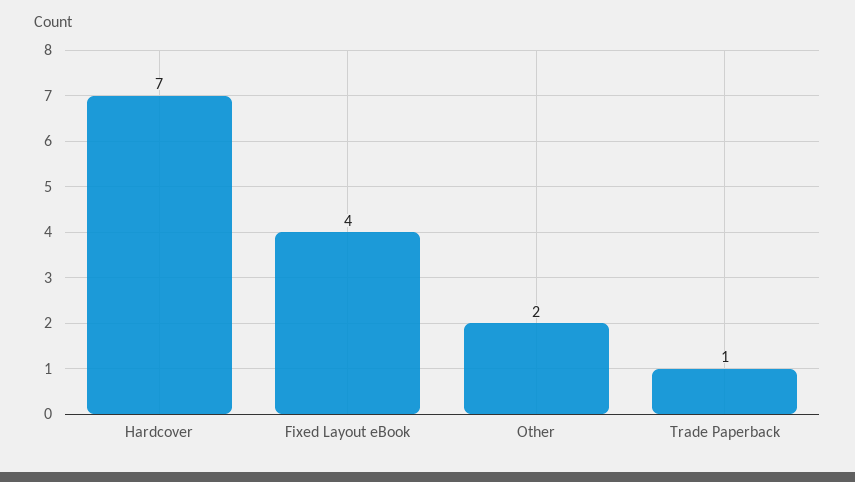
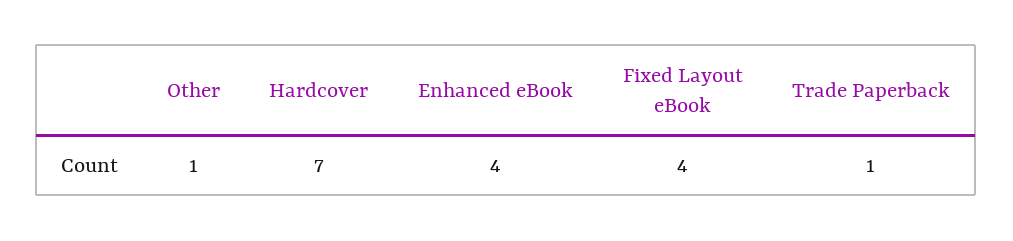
  {
    "Hardcover": 7,
    "Fixed Layout eBook": 4,
-   "Other": 2,
+   "Other": 1,
-   "Trade Paperback": 1
+   "Trade Paperback": 1,
+   "Enhanced eBook": 4
  }

